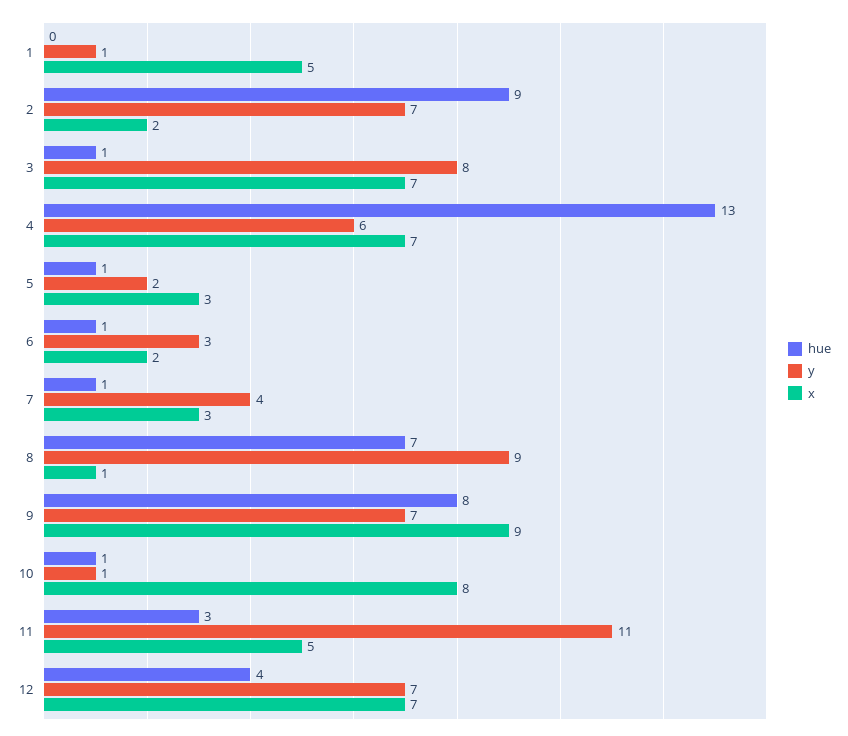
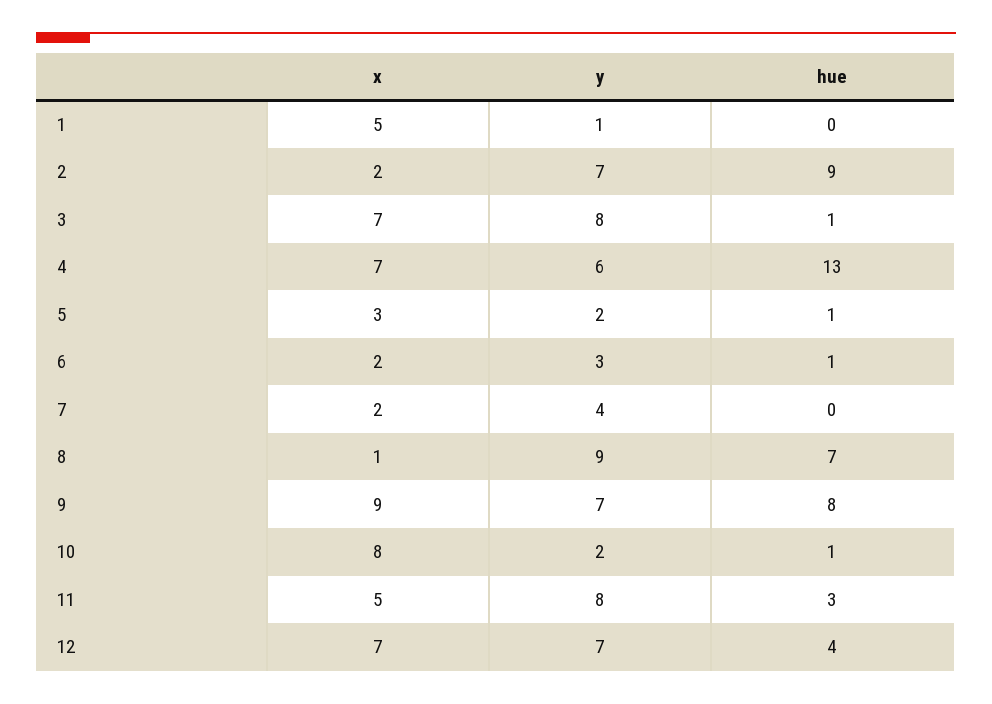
  {
    "hue": {
      "1": 0,
      "2": 9,
      "3": 1,
      "4": 13,
      "5": 1,
      "6": 1,
-     "7": 1,
+     "7": 0,
      "8": 7,
      "9": 8,
      "10": 1,
      "11": 3,
      "12": 4
    },
    "y": {
      "1": 1,
      "2": 7,
      "3": 8,
      "4": 6,
      "5": 2,
      "6": 3,
      "7": 4,
      "8": 9,
      "9": 7,
-     "10": 1,
+     "10": 2,
-     "11": 11,
+     "11": 8,
      "12": 7
    },
    "x": {
      "1": 5,
      "2": 2,
      "3": 7,
      "4": 7,
      "5": 3,
      "6": 2,
-     "7": 3,
+     "7": 2,
      "8": 1,
      "9": 9,
      "10": 8,
      "11": 5,
      "12": 7
    }
  }

